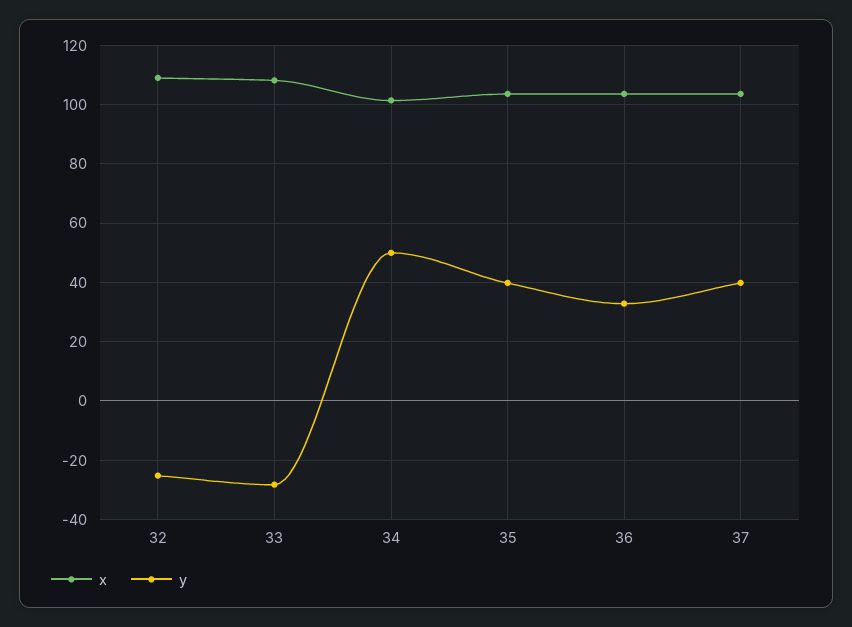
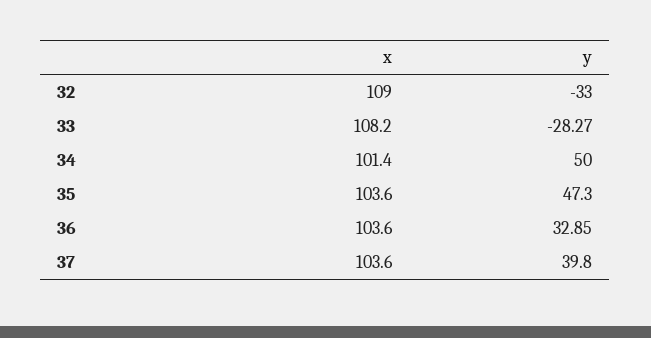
  {
    "x": {
      "32": 109,
      "33": 108.2,
      "34": 101.4,
      "35": 103.6,
      "36": 103.6,
      "37": 103.6
    },
    "y": {
-     "32": -25,
+     "32": -33,
      "33": -28.27,
      "34": 50,
-     "35": 40,
+     "35": 47.3,
      "36": 32.85,
      "37": 39.8
    }
  }

